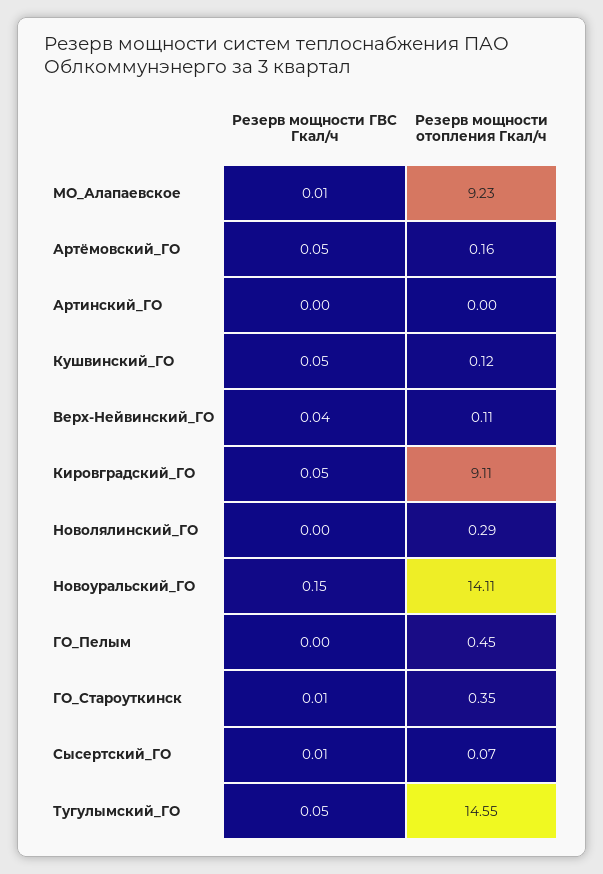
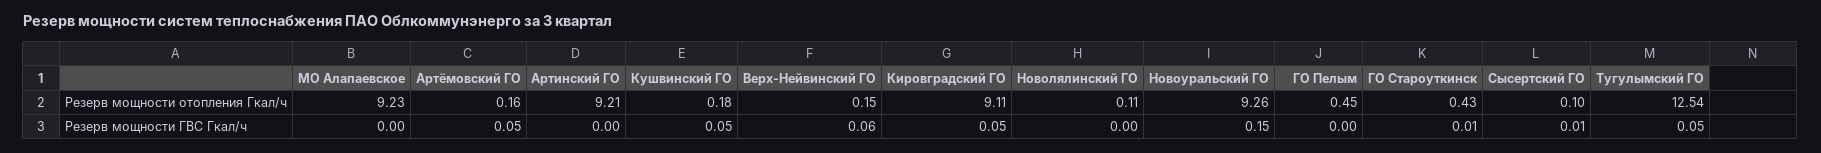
  {
    "Резерв мощности ГВС Гкал/ч": {
-     "МО_Алапаевское": 0.01,
+     "МО_Алапаевское": 0,
      "Артёмовский_ГО": 0.05,
      "Артинский_ГО": 0,
      "Кушвинский_ГО": 0.05,
-     "Верх-Нейвинский_ГО": 0.04,
+     "Верх-Нейвинский_ГО": 0.06,
      "Кировградский_ГО": 0.05,
      "Новолялинский_ГО": 0,
      "Новоуральский_ГО": 0.15,
      "ГО_Пелым": 0,
      "ГО_Староуткинск": 0.01,
      "Сысертский_ГО": 0.01,
      "Тугулымский_ГО": 0.05
    },
    "Резерв мощности отопления Гкал/ч": {
      "МО_Алапаевское": 9.23,
      "Артёмовский_ГО": 0.16,
-     "Артинский_ГО": 0,
+     "Артинский_ГО": 9.21,
-     "Кушвинский_ГО": 0.12,
+     "Кушвинский_ГО": 0.18,
-     "Верх-Нейвинский_ГО": 0.11,
+     "Верх-Нейвинский_ГО": 0.15,
      "Кировградский_ГО": 9.11,
-     "Новолялинский_ГО": 0.29,
+     "Новолялинский_ГО": 0.11,
-     "Новоуральский_ГО": 14.11,
+     "Новоуральский_ГО": 9.26,
      "ГО_Пелым": 0.45,
-     "ГО_Староуткинск": 0.35,
+     "ГО_Староуткинск": 0.43,
-     "Сысертский_ГО": 0.07,
+     "Сысертский_ГО": 0.1,
-     "Тугулымский_ГО": 14.55
+     "Тугулымский_ГО": 12.54
    }
  }

